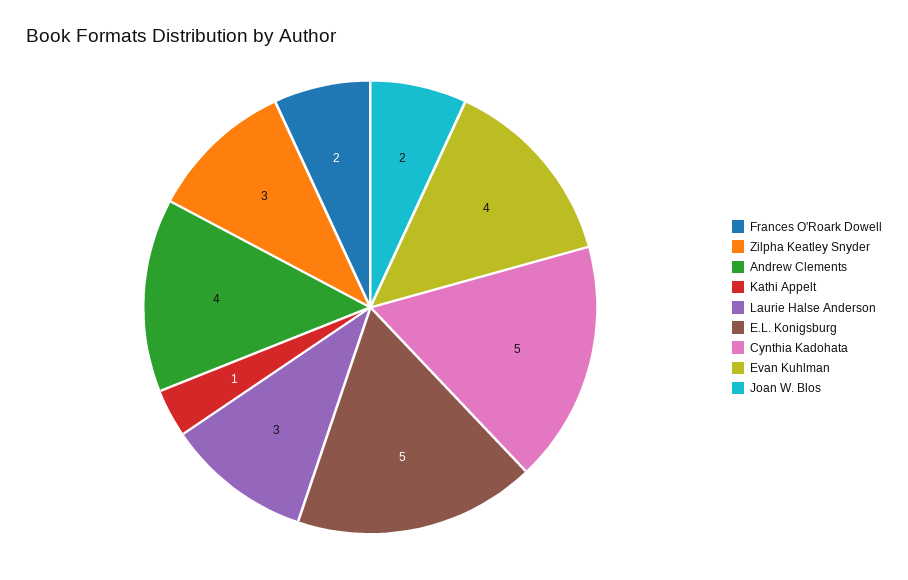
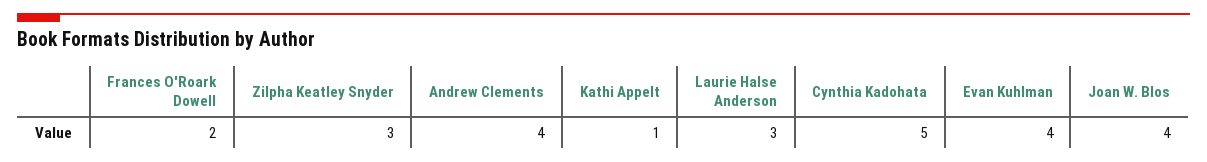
  {
    "Frances O'Roark Dowell": 2,
    "Zilpha Keatley Snyder": 3,
    "Andrew Clements": 4,
    "Kathi Appelt": 1,
    "Laurie Halse Anderson": 3,
-   "E.L. Konigsburg": 5,
    "Cynthia Kadohata": 5,
    "Evan Kuhlman": 4,
-   "Joan W. Blos": 2
+   "Joan W. Blos": 4
  }

